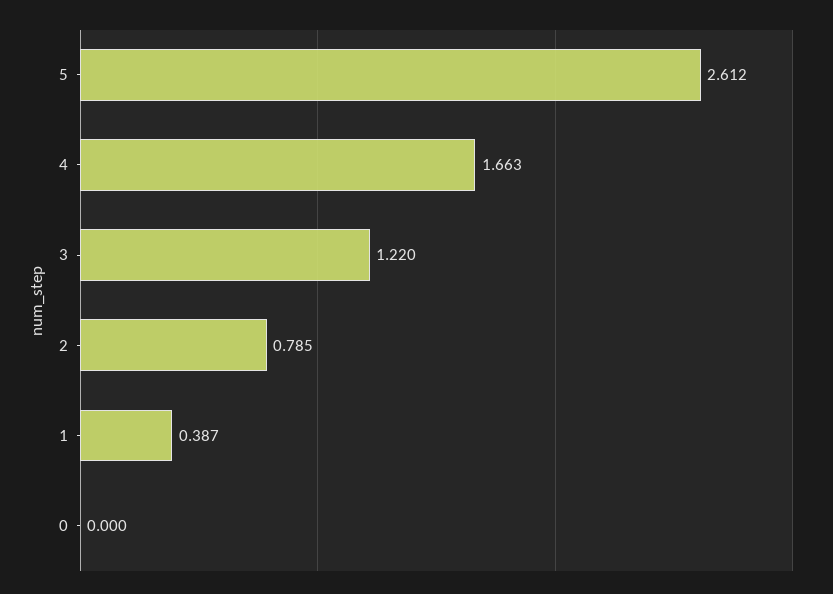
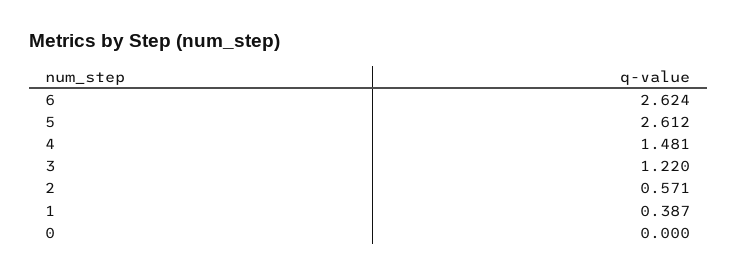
  {
    "5": 2.612,
-   "4": 1.663,
+   "4": 1.481,
    "3": 1.22,
-   "2": 0.785,
+   "2": 0.571,
    "1": 0.387,
-   "0": 0
+   "0": 0,
+   "6": 2.624
  }

